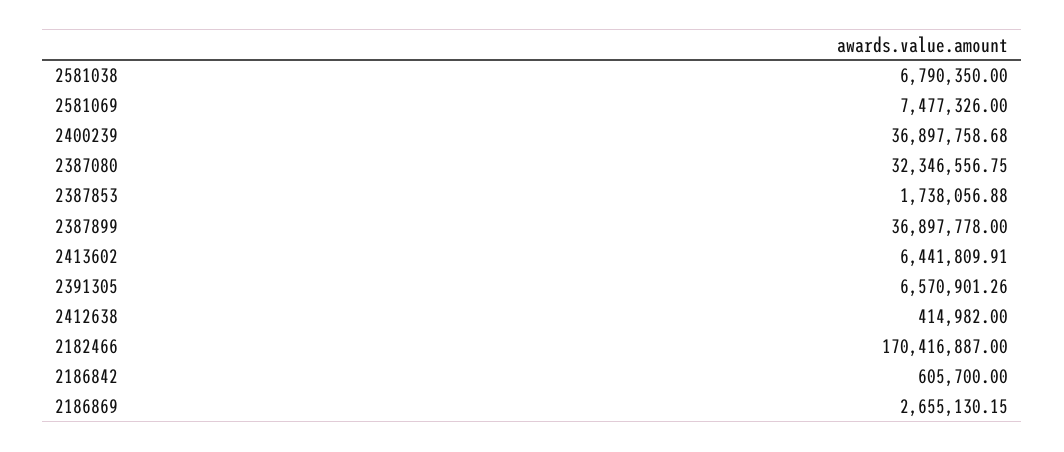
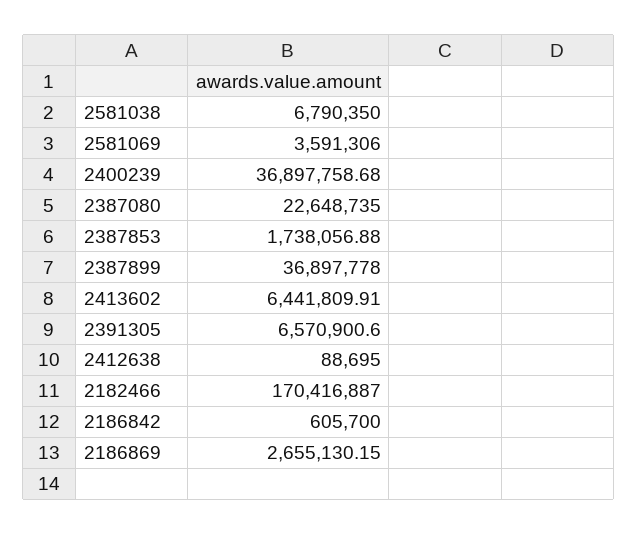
  {
    "2581038": 6790350,
-   "2581069": 7477326,
+   "2581069": 3591306,
    "2400239": 36897758.68,
-   "2387080": 32346556.75,
+   "2387080": 22648735,
    "2387853": 1738056.88,
    "2387899": 36897778,
    "2413602": 6441809.91,
-   "2391305": 6570901.26,
+   "2391305": 6570900.6,
-   "2412638": 414982,
+   "2412638": 88695,
    "2182466": 170416887,
    "2186842": 605700,
    "2186869": 2655130.15
  }

